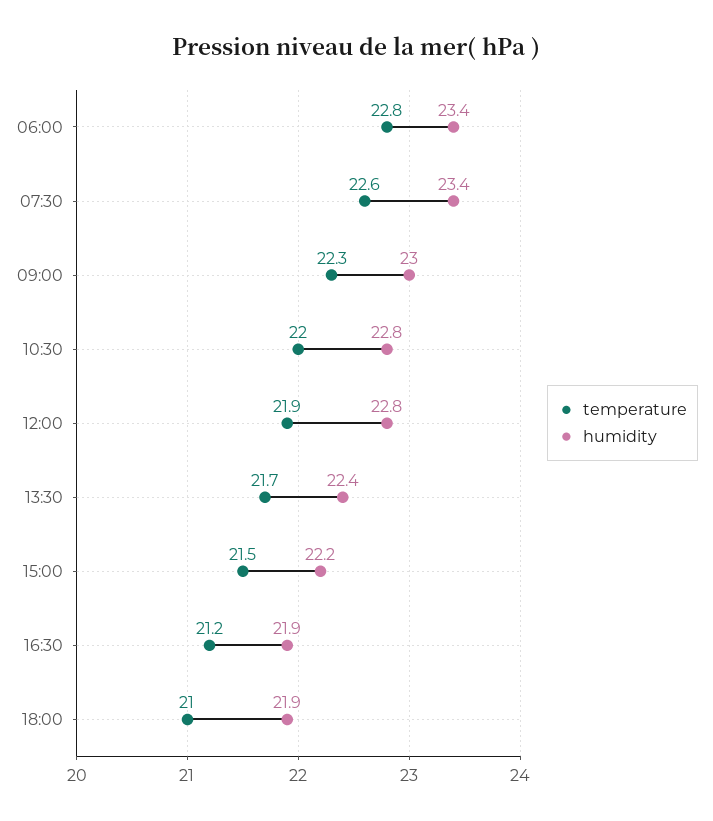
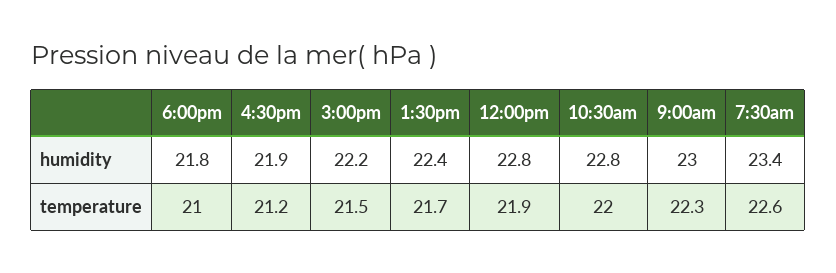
  {
    "temperature": {
-     "06:00": 22.8,
      "07:30": 22.6,
      "09:00": 22.3,
      "10:30": 22,
      "12:00": 21.9,
      "13:30": 21.7,
      "15:00": 21.5,
      "16:30": 21.2,
      "18:00": 21
    },
    "humidity": {
-     "06:00": 23.4,
      "07:30": 23.4,
      "09:00": 23,
      "10:30": 22.8,
      "12:00": 22.8,
      "13:30": 22.4,
      "15:00": 22.2,
      "16:30": 21.9,
-     "18:00": 21.9
+     "18:00": 21.8
    }
  }

